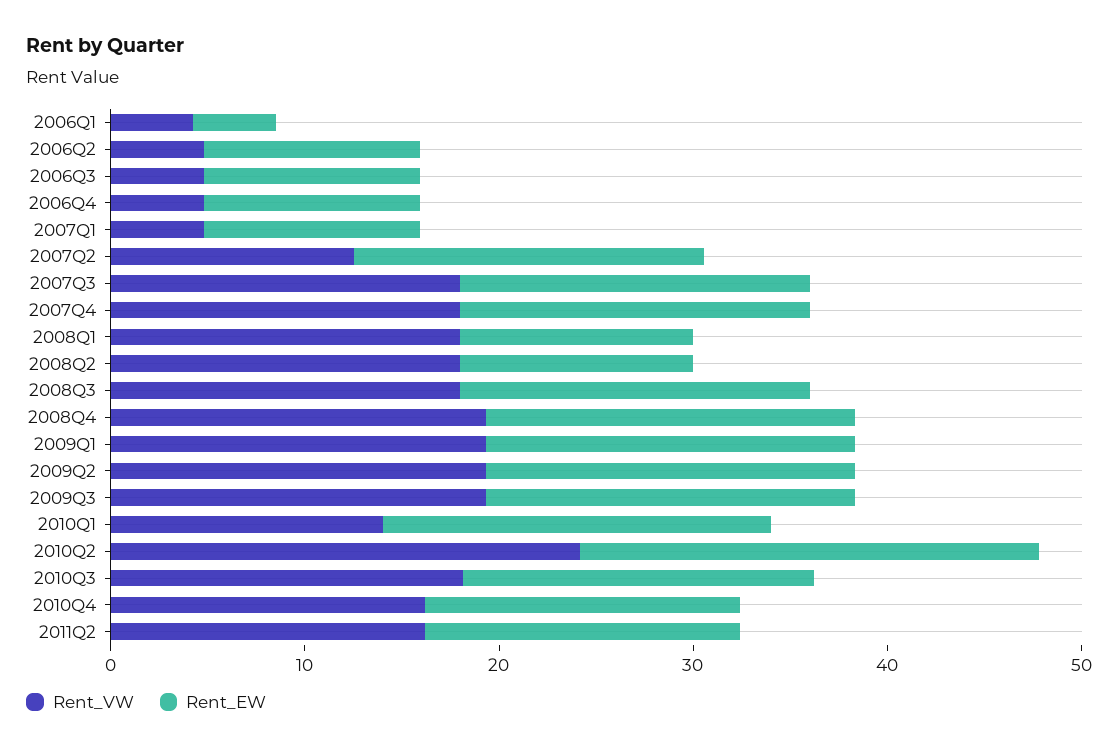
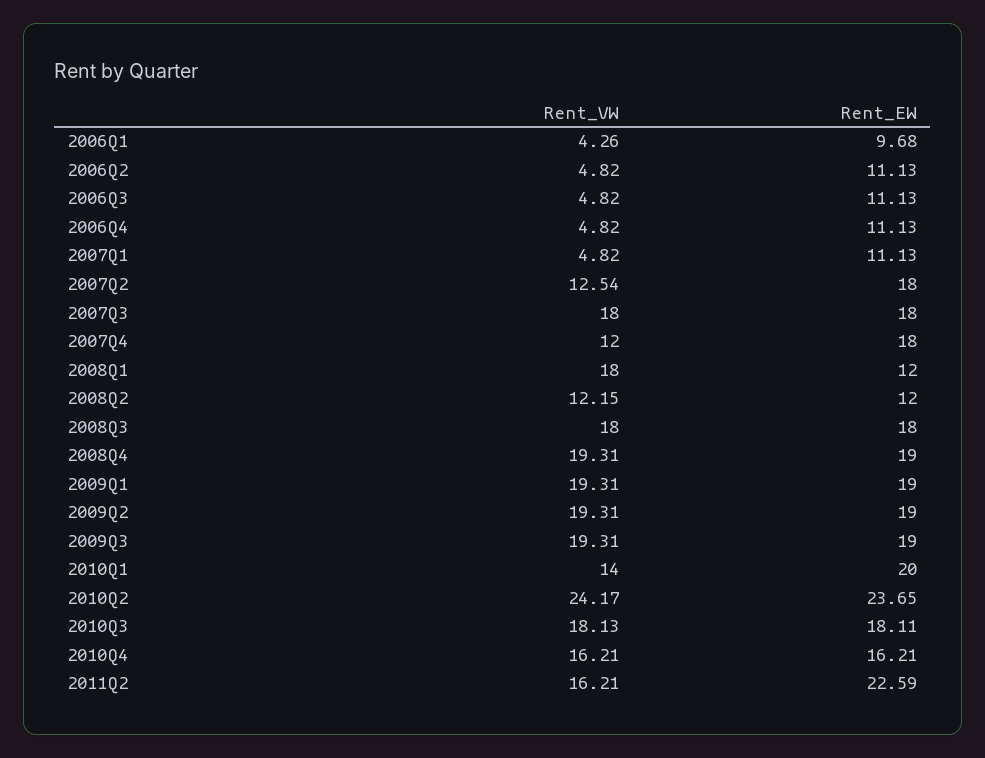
  {
    "Rent_VW": {
      "2006Q1": 4.26,
      "2006Q2": 4.82,
      "2006Q3": 4.82,
      "2006Q4": 4.82,
      "2007Q1": 4.82,
      "2007Q2": 12.54,
      "2007Q3": 18,
-     "2007Q4": 18,
+     "2007Q4": 12,
      "2008Q1": 18,
-     "2008Q2": 18,
+     "2008Q2": 12.15,
      "2008Q3": 18,
      "2008Q4": 19.31,
      "2009Q1": 19.31,
      "2009Q2": 19.31,
      "2009Q3": 19.31,
      "2010Q1": 14,
      "2010Q2": 24.17,
      "2010Q3": 18.13,
      "2010Q4": 16.21,
      "2011Q2": 16.21
    },
    "Rent_EW": {
-     "2006Q1": 4,
+     "2006Q1": 9.68,
      "2006Q2": 11.13,
      "2006Q3": 11.13,
      "2006Q4": 11.13,
      "2007Q1": 11.13,
      "2007Q2": 18,
      "2007Q3": 18,
      "2007Q4": 18,
      "2008Q1": 12,
      "2008Q2": 12,
      "2008Q3": 18,
      "2008Q4": 19,
      "2009Q1": 19,
      "2009Q2": 19,
      "2009Q3": 19,
      "2010Q1": 20,
      "2010Q2": 23.65,
      "2010Q3": 18.11,
      "2010Q4": 16.21,
-     "2011Q2": 16
+     "2011Q2": 22.59
    }
  }

